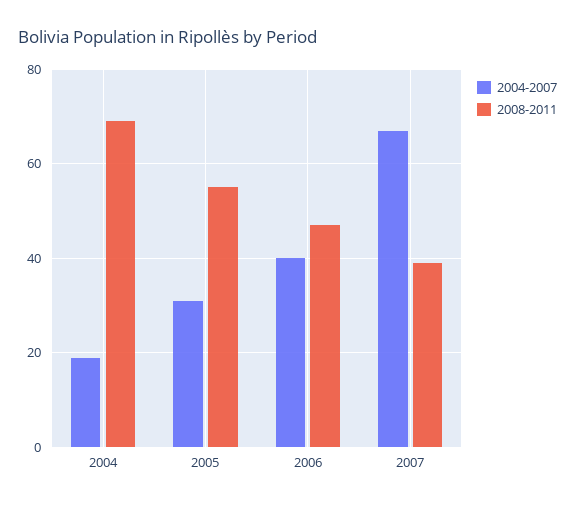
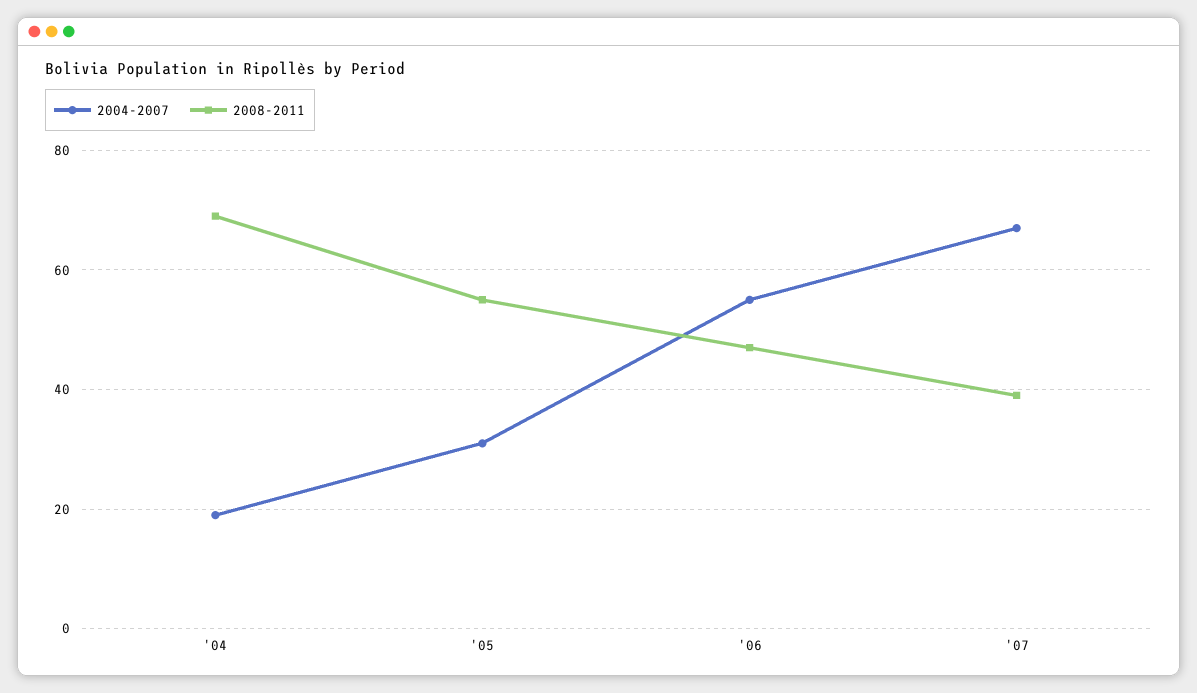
  {
    "2004-2007": {
      "2004": 20,
      "2005": 30,
-     "2006": 40,
+     "2006": 55,
      "2007": 65
    },
    "2008-2011": {
      "2004": 70,
      "2005": 55,
      "2006": 45,
      "2007": 40
    }
  }

